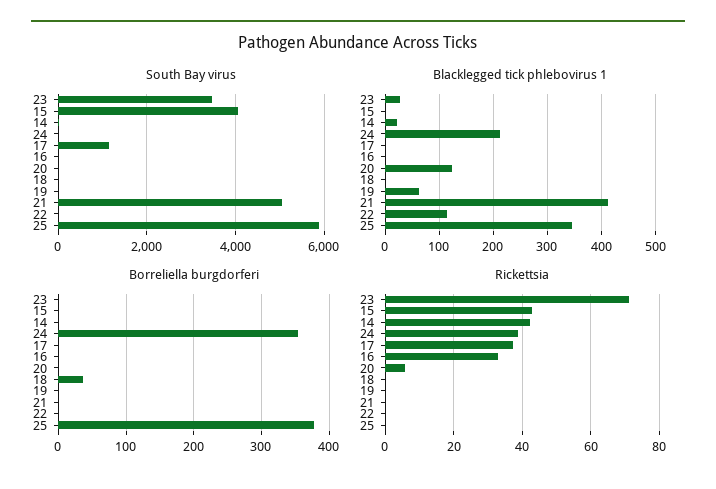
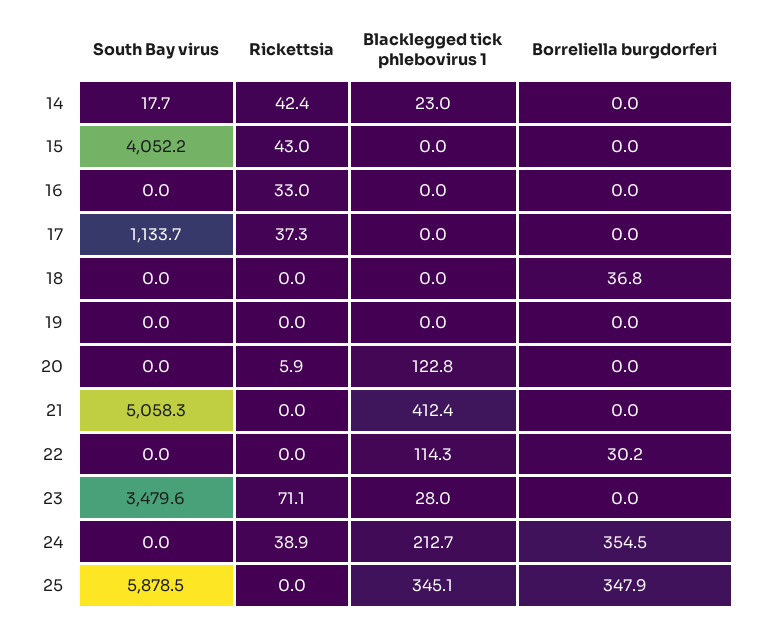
  {
    "South Bay virus": {
      "23": 3479.6,
      "15": 4052.2,
      "14": 17.7,
      "24": 0,
      "17": 1133.7,
      "16": 0,
      "20": 0,
      "18": 0,
      "19": 0,
      "21": 5058.3,
      "22": 0,
      "25": 5878.5
    },
    "Blacklegged tick phlebovirus 1": {
      "23": 28,
      "15": 0,
      "14": 23,
      "24": 212.7,
      "17": 0,
      "16": 0,
      "20": 122.8,
      "18": 0,
-     "19": 60,
+     "19": 0,
      "21": 412.4,
      "22": 114.3,
      "25": 345.1
    },
    "Borreliella burgdorferi": {
      "23": 0,
      "15": 0,
      "14": 0,
      "24": 354.5,
      "17": 0,
      "16": 0,
      "20": 0,
      "18": 36.8,
      "19": 0,
      "21": 0,
-     "22": 0,
+     "22": 30.2,
-     "25": 380
+     "25": 347.9
    },
    "Rickettsia": {
      "23": 71.1,
      "15": 43,
      "14": 42.4,
      "24": 38.9,
      "17": 37.3,
      "16": 33,
      "20": 5.9,
      "18": 0,
      "19": 0,
      "21": 0,
      "22": 0,
      "25": 0
    }
  }

